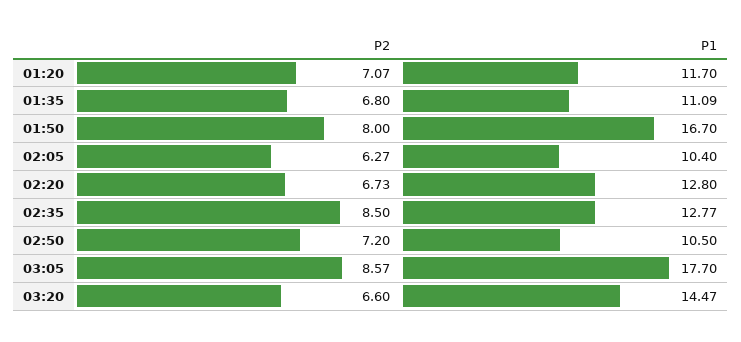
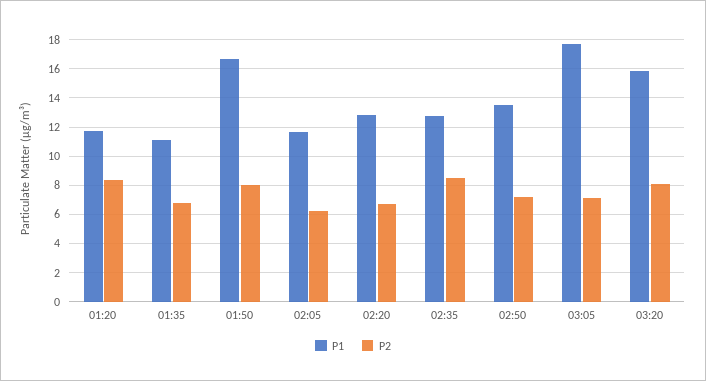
  {
    "P2": {
-     "01:20": 7.07,
+     "01:20": 8.5,
      "01:35": 6.8,
      "01:50": 8,
      "02:05": 6.27,
      "02:20": 6.73,
      "02:35": 8.5,
      "02:50": 7.2,
-     "03:05": 8.57,
+     "03:05": 7,
-     "03:20": 6.6
+     "03:20": 8
    },
    "P1": {
      "01:20": 11.7,
      "01:35": 11.09,
      "01:50": 16.7,
-     "02:05": 10.4,
+     "02:05": 11.5,
      "02:20": 12.8,
      "02:35": 12.77,
-     "02:50": 10.5,
+     "02:50": 13.5,
      "03:05": 17.7,
-     "03:20": 14.47
+     "03:20": 16
    }
  }

